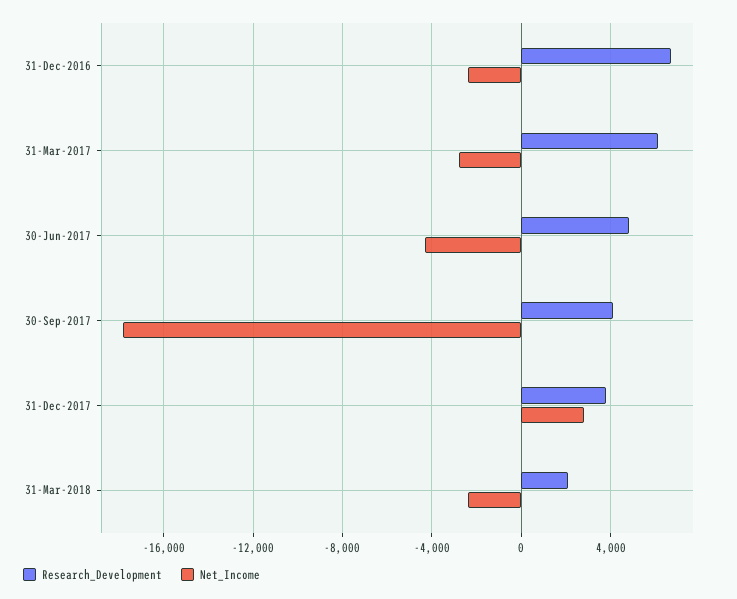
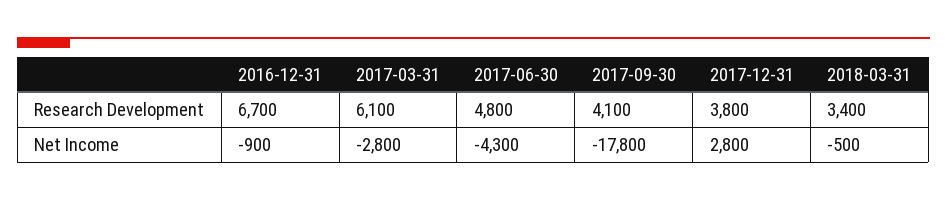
  {
    "Research_Development": {
      "31-Dec-2016": 6700,
      "31-Mar-2017": 6100,
      "30-Jun-2017": 4800,
      "30-Sep-2017": 4100,
      "31-Dec-2017": 3800,
-     "31-Mar-2018": 2000
+     "31-Mar-2018": 3400
    },
    "Net_Income": {
-     "31-Dec-2016": -2500,
+     "31-Dec-2016": -900,
      "31-Mar-2017": -2800,
      "30-Jun-2017": -4300,
      "30-Sep-2017": -17800,
      "31-Dec-2017": 2800,
-     "31-Mar-2018": -2500
+     "31-Mar-2018": -500
    }
  }

